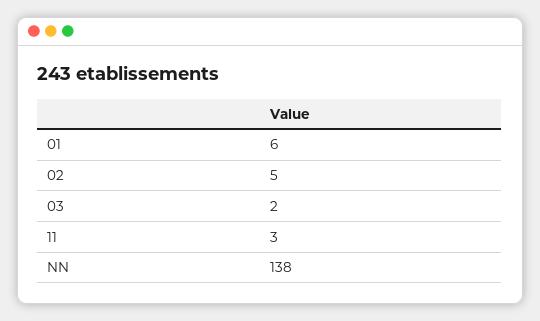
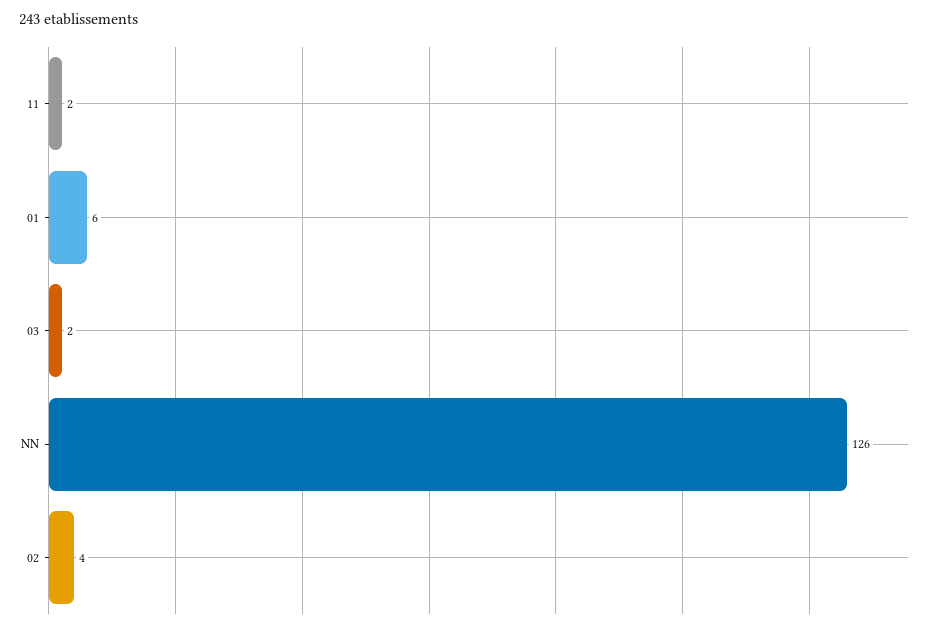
  {
    "01": 6,
-   "02": 5,
+   "02": 4,
    "03": 2,
-   "11": 3,
+   "11": 2,
-   "NN": 138
+   "NN": 126
  }

